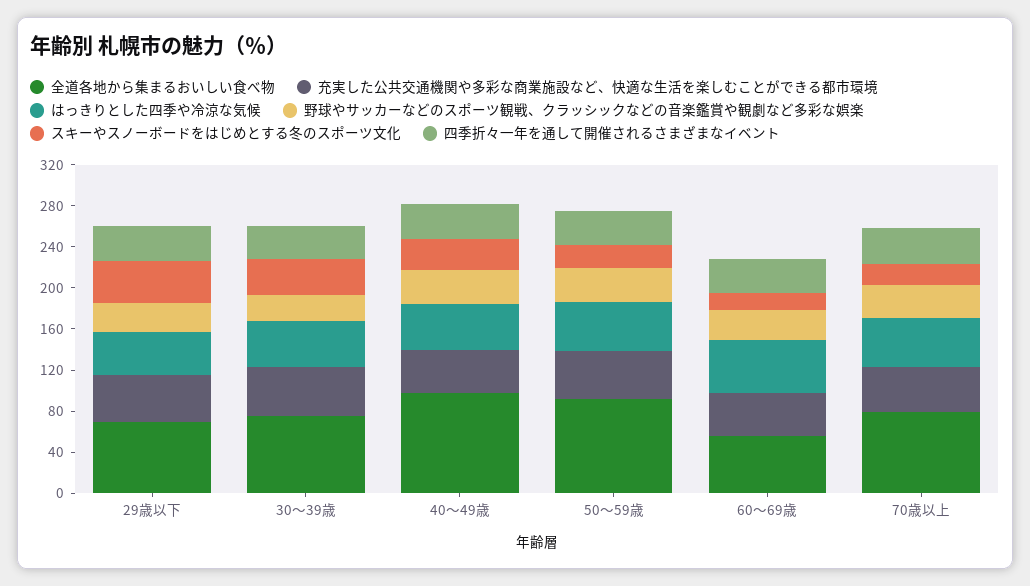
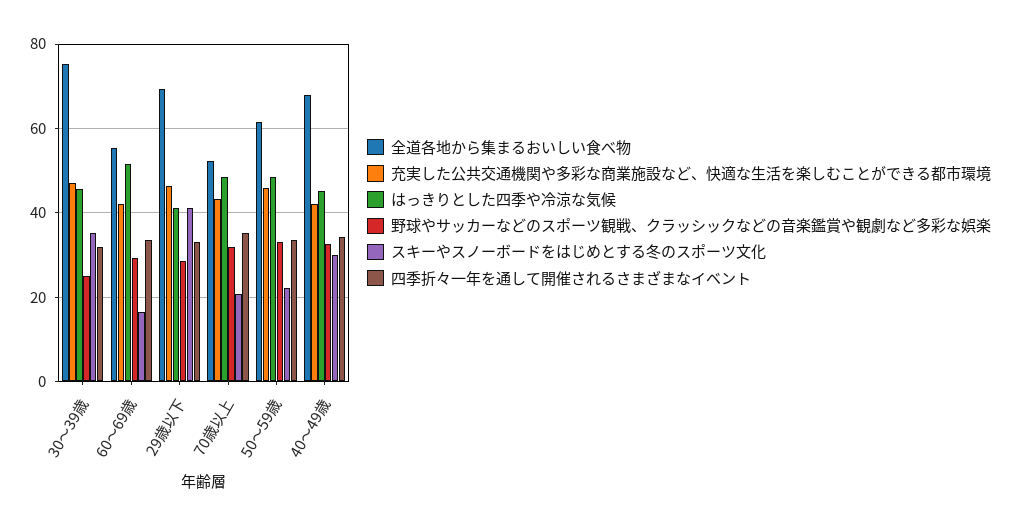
  {
    "全道各地から集まるおいしい食べ物": {
      "29歳以下": 70,
      "30～39歳": 76,
-     "40～49歳": 100,
+     "40～49歳": 68,
-     "50～59歳": 90,
+     "50～59歳": 62,
      "60～69歳": 56,
-     "70歳以上": 80
+     "70歳以上": 52
    },
    "充実した公共交通機関や多彩な商業施設など、快適な生活を楽しむことができる都市環境": {
      "29歳以下": 46,
      "30～39歳": 48,
      "40～49歳": 42,
      "50～59歳": 46,
      "60～69歳": 42,
      "70歳以上": 44
    },
    "はっきりとした四季や冷涼な気候": {
      "29歳以下": 42,
      "30～39歳": 46,
      "40～49歳": 46,
      "50～59歳": 48,
      "60～69歳": 52,
      "70歳以上": 48
    },
    "野球やサッカーなどのスポーツ観戦、クラッシックなどの音楽鑑賞や観劇など多彩な娯楽": {
      "29歳以下": 28,
      "30～39歳": 26,
      "40～49歳": 32,
      "50～59歳": 34,
      "60～69歳": 30,
      "70歳以上": 32
    },
    "スキーやスノーボードをはじめとする冬のスポーツ文化": {
      "29歳以下": 42,
      "30～39歳": 36,
      "40～49歳": 30,
      "50～59歳": 22,
      "60～69歳": 16,
      "70歳以上": 20
    },
    "四季折々一年を通して開催されるさまざまなイベント": {
      "29歳以下": 34,
      "30～39歳": 32,
      "40～49歳": 34,
      "50～59歳": 34,
      "60～69歳": 34,
      "70歳以上": 36
    }
  }

